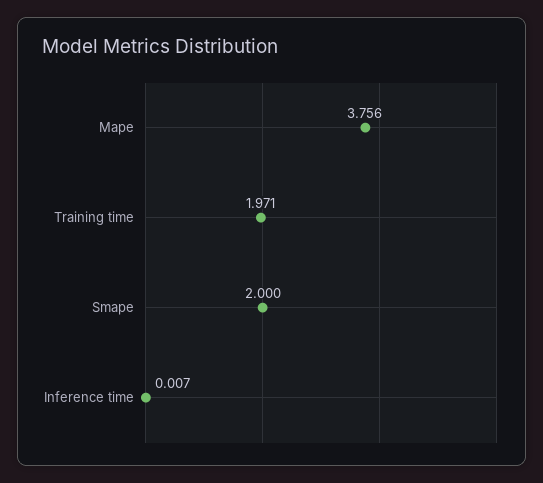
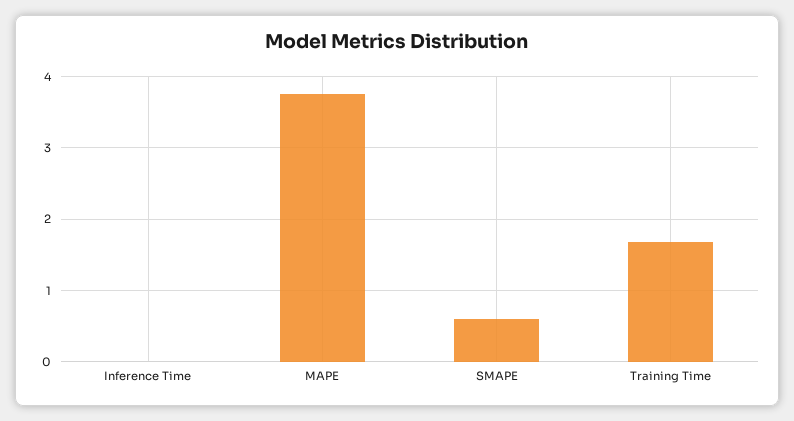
  {
    "Mape": 3.756,
-   "Training time": 1.971,
+   "Training time": 1.7,
-   "Smape": 2,
+   "Smape": 0.6,
    "Inference time": 0.007
  }

